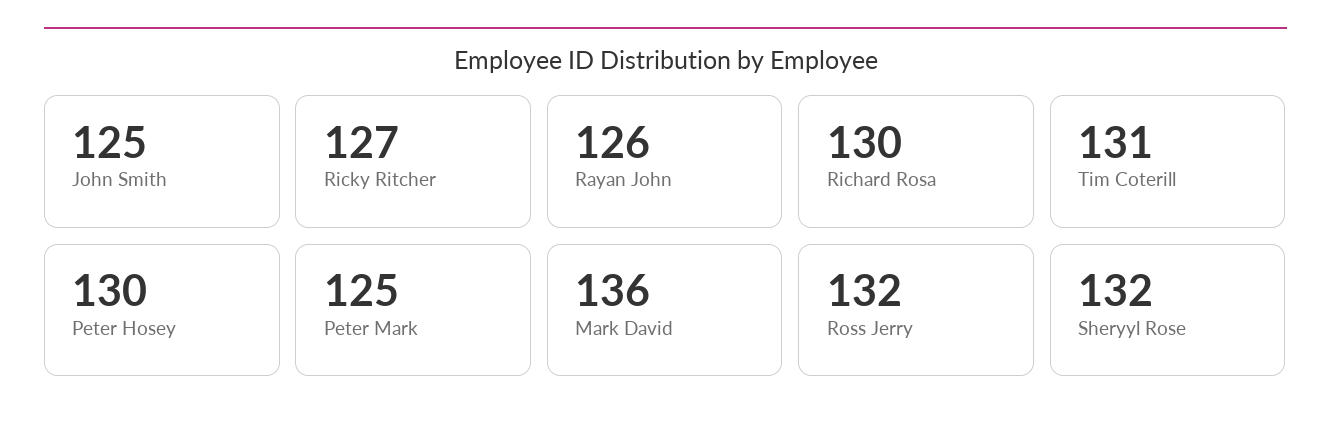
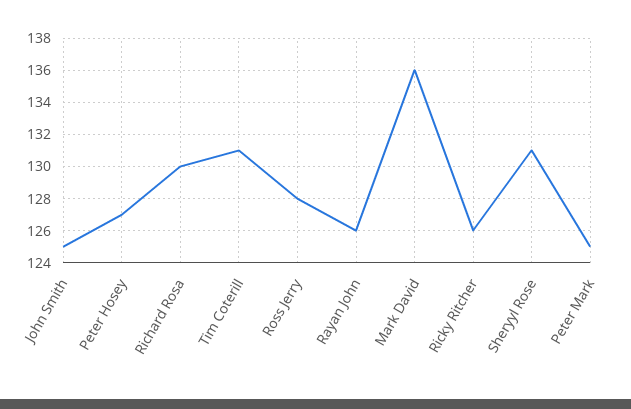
  {
    "John Smith": 125,
-   "Ricky Ritcher": 127,
+   "Ricky Ritcher": 126,
    "Rayan John": 126,
    "Richard Rosa": 130,
    "Tim Coterill": 131,
-   "Peter Hosey": 130,
+   "Peter Hosey": 127,
    "Peter Mark": 125,
    "Mark David": 136,
-   "Ross Jerry": 132,
+   "Ross Jerry": 128,
-   "Sheryyl Rose": 132
+   "Sheryyl Rose": 131
  }

